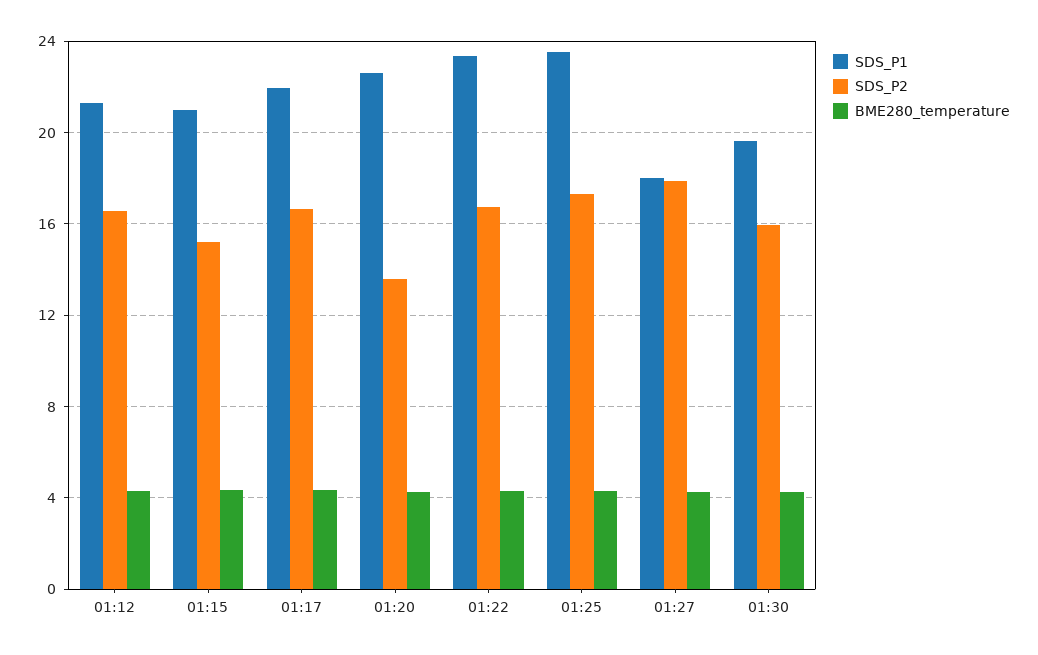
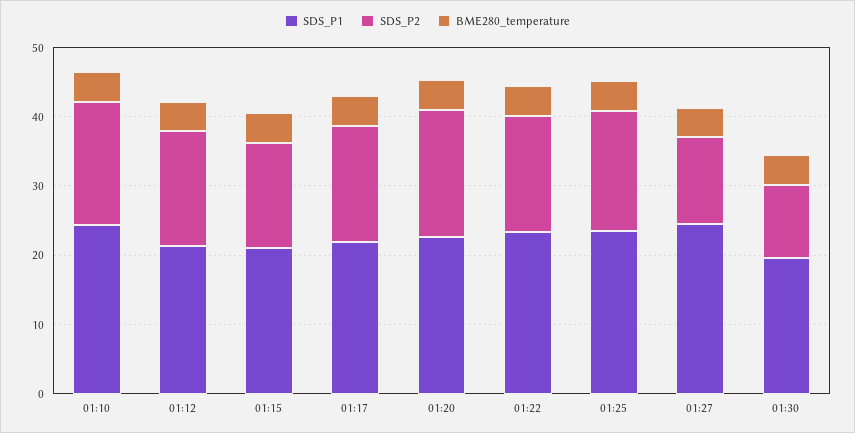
  {
    "SDS_P1": {
      "01:12": 21.5,
      "01:15": 21,
      "01:17": 22,
      "01:20": 22.5,
      "01:22": 23.5,
      "01:25": 23.5,
-     "01:27": 18,
+     "01:27": 24,
-     "01:30": 19.5
+     "01:30": 19.5,
+     "01:10": 24
    },
    "SDS_P2": {
      "01:12": 16.5,
      "01:15": 15,
      "01:17": 16.5,
-     "01:20": 13.5,
+     "01:20": 18,
      "01:22": 16.5,
      "01:25": 17.5,
-     "01:27": 18,
+     "01:27": 12,
-     "01:30": 16
+     "01:30": 10,
+     "01:10": 18
    },
    "BME280_temperature": {
      "01:12": 4.5,
      "01:15": 4.5,
      "01:17": 4.5,
      "01:20": 4.5,
      "01:22": 4.5,
      "01:25": 4.5,
      "01:27": 4.5,
-     "01:30": 4.5
+     "01:30": 4.5,
+     "01:10": 4
    }
  }

